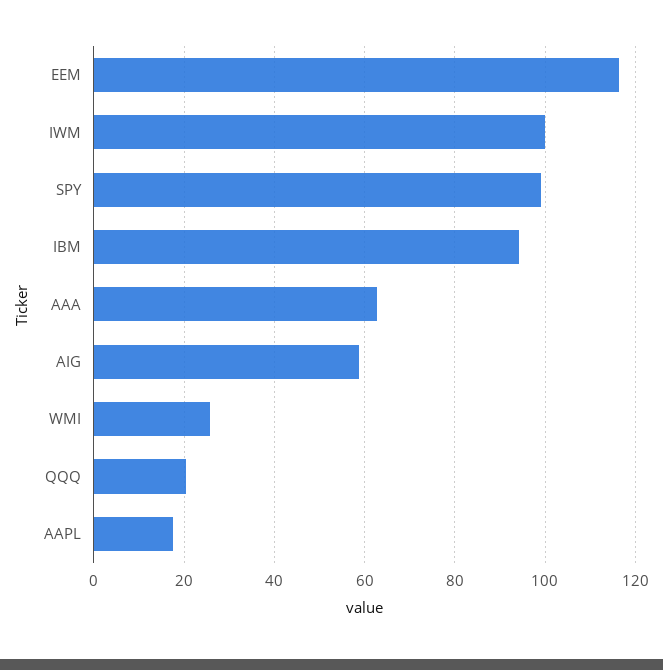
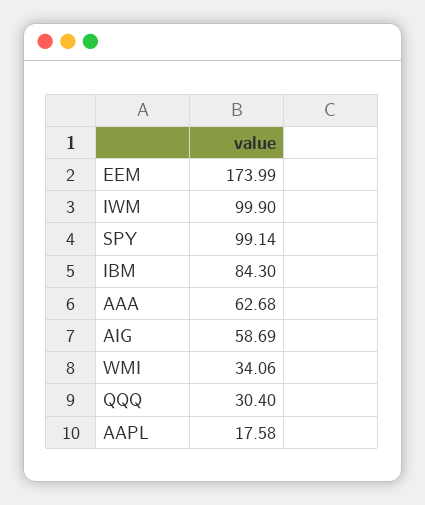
  {
-   "EEM": 116,
+   "EEM": 173.99,
    "IWM": 99.9,
    "SPY": 99.14,
-   "IBM": 94,
+   "IBM": 84.3,
    "AAA": 62.68,
    "AIG": 58.69,
-   "WMI": 26,
+   "WMI": 34.06,
-   "QQQ": 20,
+   "QQQ": 30.4,
    "AAPL": 17.58
  }

